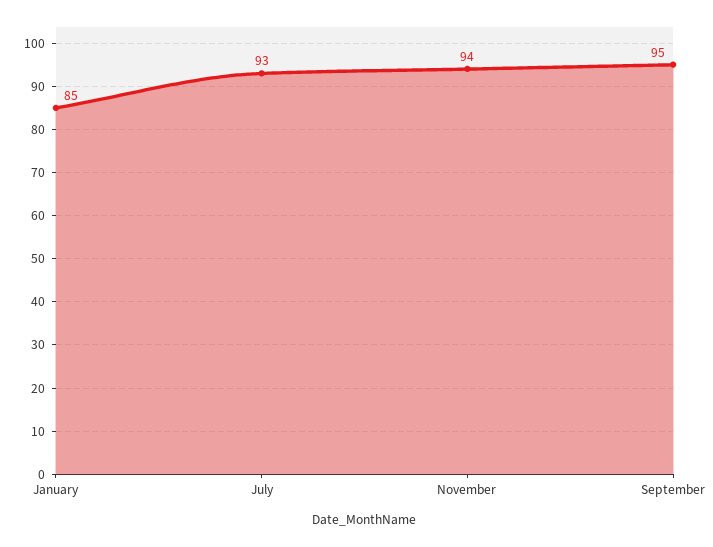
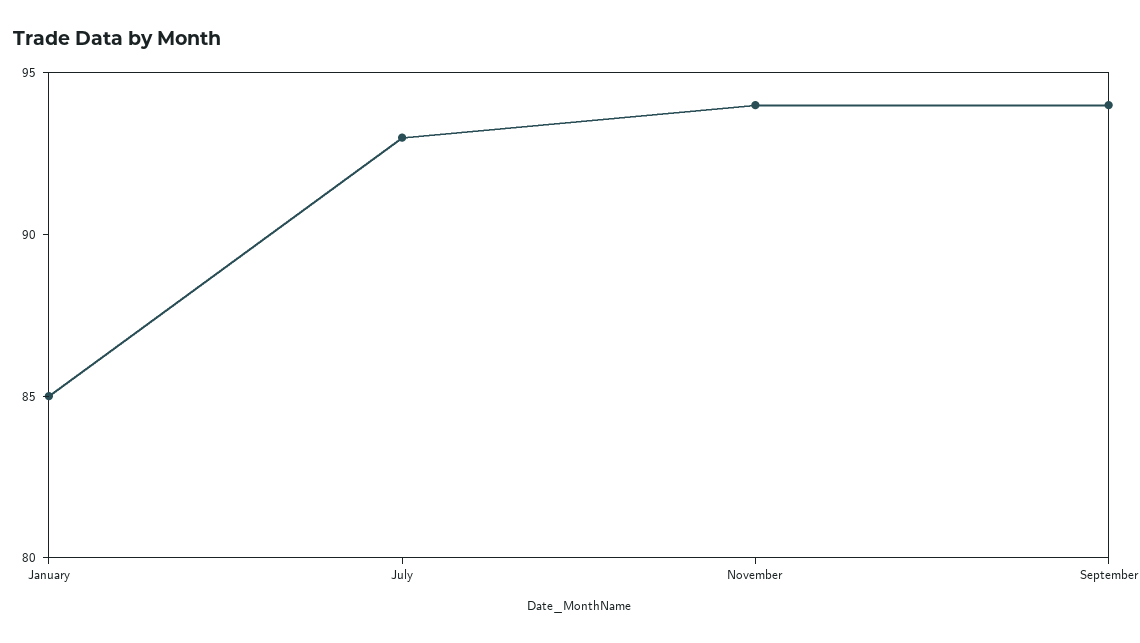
  {
    "January": 85,
    "July": 93,
    "November": 94,
-   "September": 95
+   "September": 94
  }

